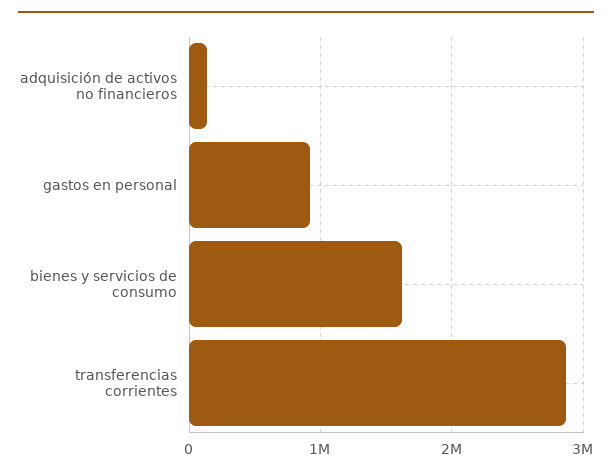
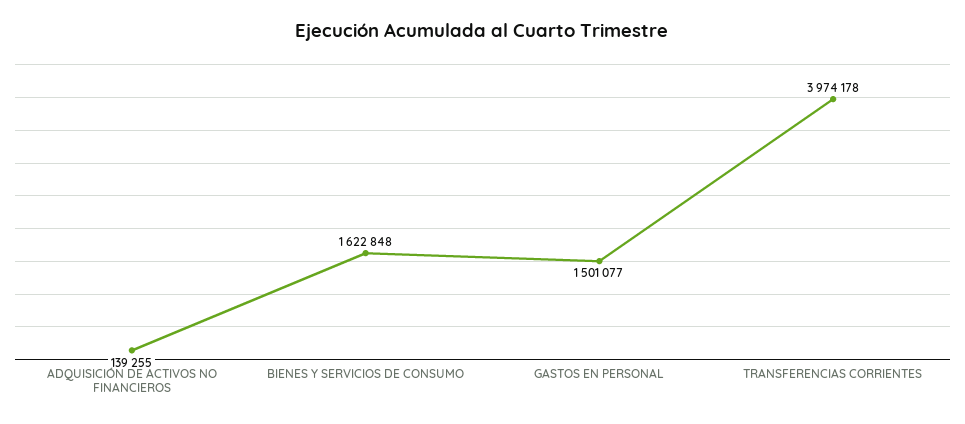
  {
    "adquisición de activos no financieros": 139255,
-   "gastos en personal": 900000,
+   "gastos en personal": 1501077,
    "bienes y servicios de consumo": 1622848,
-   "transferencias corrientes": 2900000
+   "transferencias corrientes": 3974178
  }

